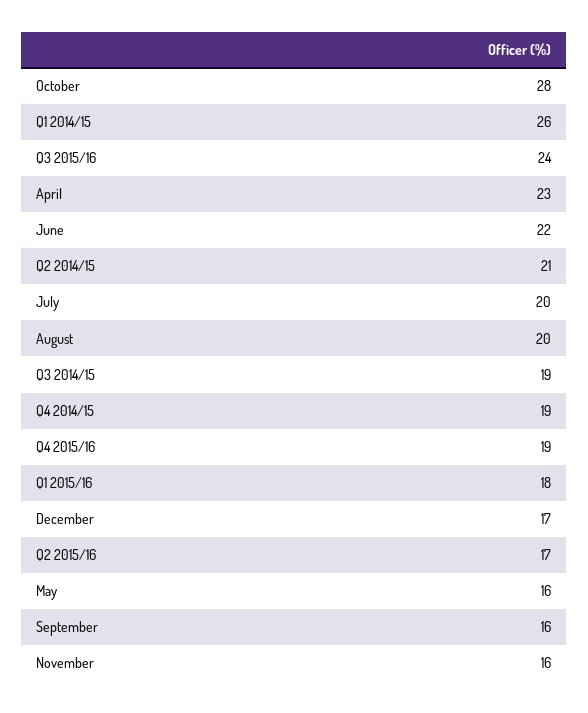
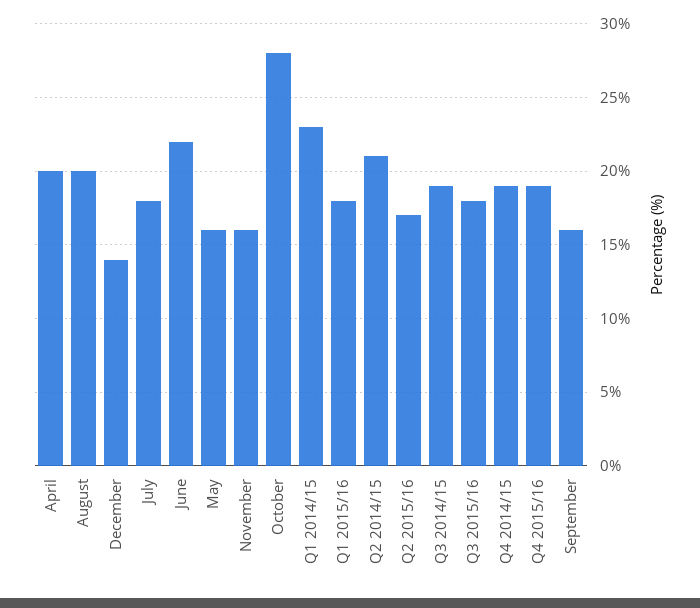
  {
    "October": 28,
-   "Q1 2014/15": 26,
+   "Q1 2014/15": 23,
-   "Q3 2015/16": 24,
+   "Q3 2015/16": 18,
-   "April": 23,
+   "April": 20,
    "June": 22,
    "Q2 2014/15": 21,
-   "July": 20,
+   "July": 18,
    "August": 20,
    "Q3 2014/15": 19,
    "Q4 2014/15": 19,
    "Q4 2015/16": 19,
    "Q1 2015/16": 18,
-   "December": 17,
+   "December": 14,
    "Q2 2015/16": 17,
    "May": 16,
    "September": 16,
    "November": 16
  }

